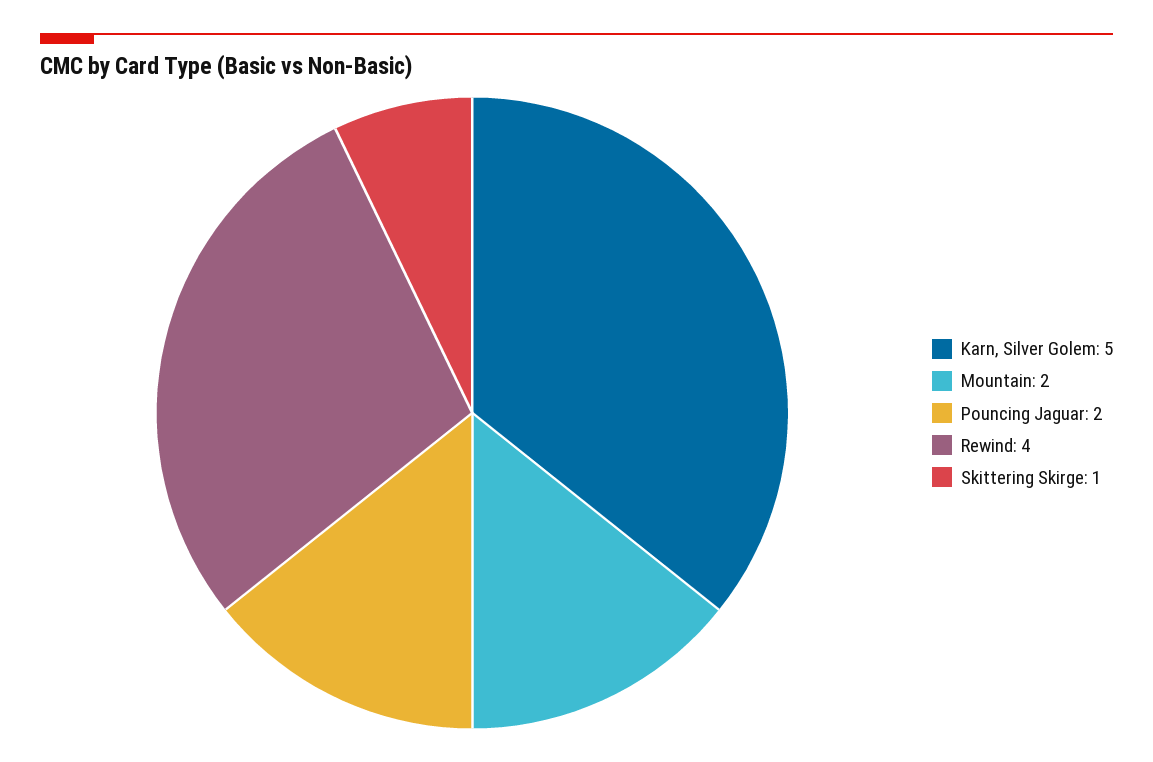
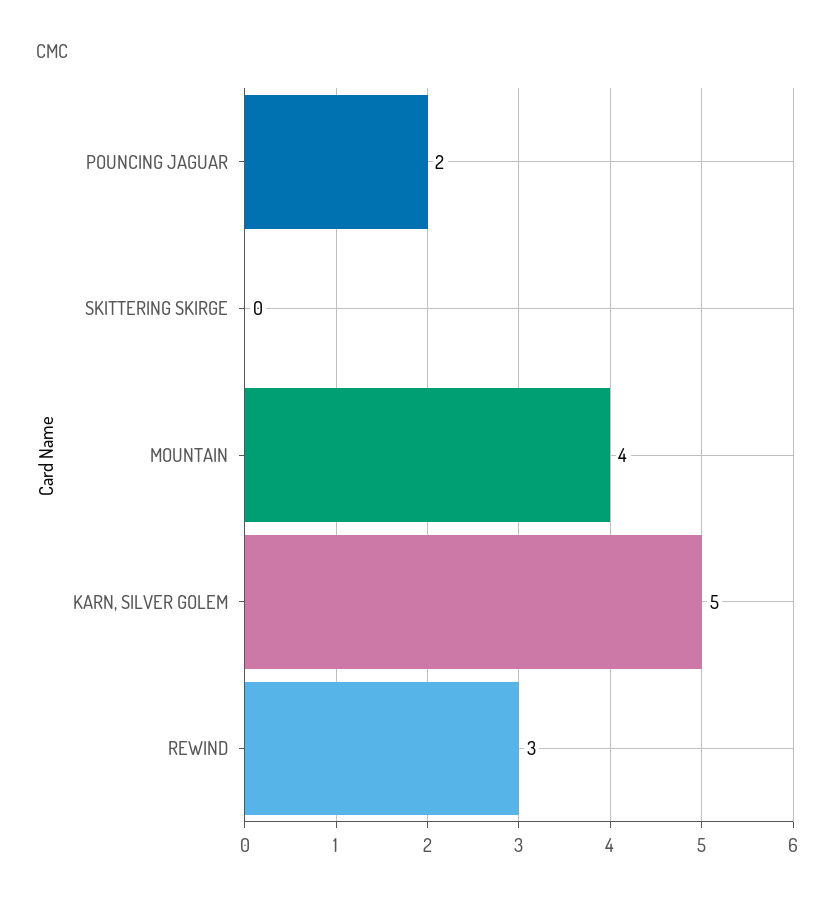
  {
    "Karn, Silver Golem": 5,
-   "Mountain": 2,
+   "Mountain": 4,
    "Pouncing Jaguar": 2,
-   "Rewind": 4,
+   "Rewind": 3,
-   "Skittering Skirge": 1
+   "Skittering Skirge": 0
  }

